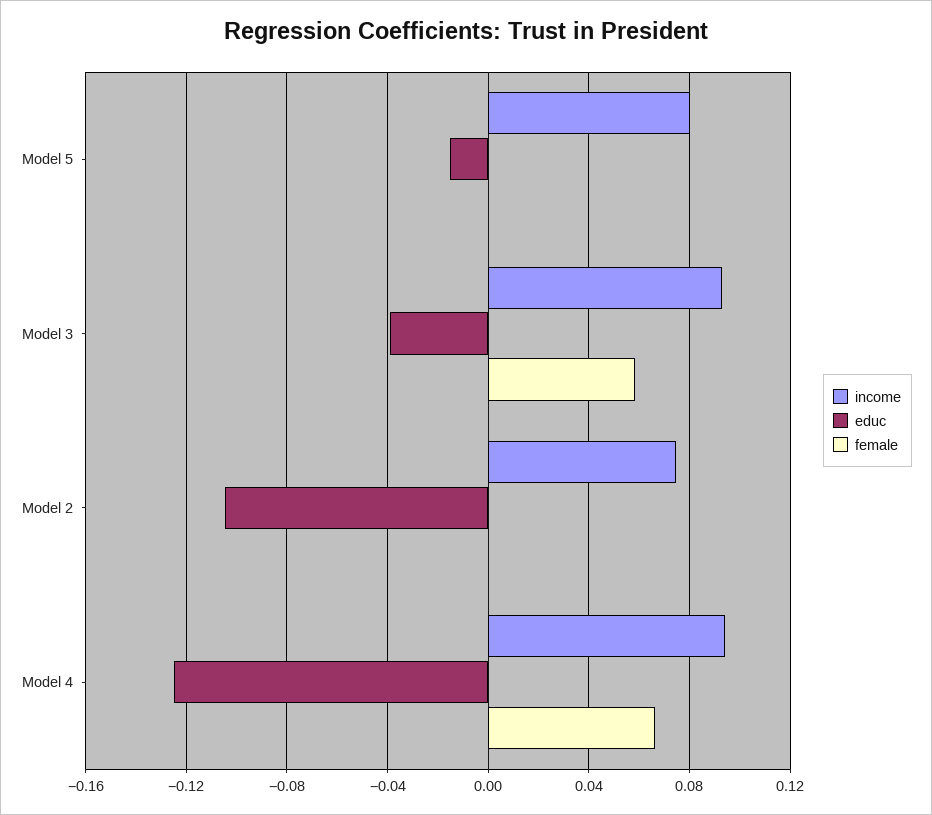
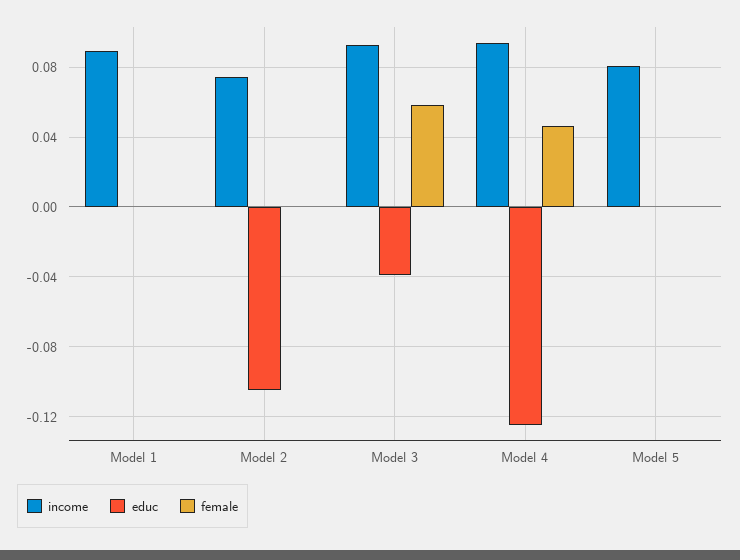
  {
    "income": {
      "Model 5": 0.08,
      "Model 3": 0.095,
      "Model 2": 0.075,
-     "Model 4": 0.095
+     "Model 4": 0.095,
+     "Model 1": 0.09
    },
    "educ": {
-     "Model 5": -0.015,
+     "Model 5": 0,
      "Model 3": -0.04,
      "Model 2": -0.105,
-     "Model 4": -0.125
+     "Model 4": -0.125,
+     "Model 1": 0
    },
    "female": {
      "Model 5": 0,
      "Model 3": 0.06,
      "Model 2": 0,
-     "Model 4": 0.065
+     "Model 4": 0.045,
+     "Model 1": 0
    }
  }

